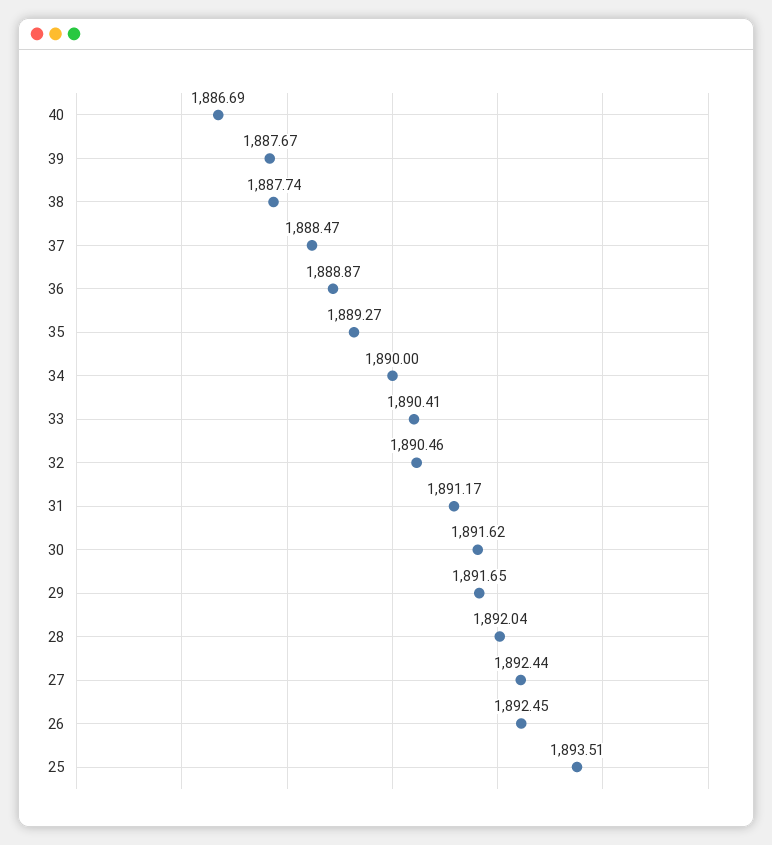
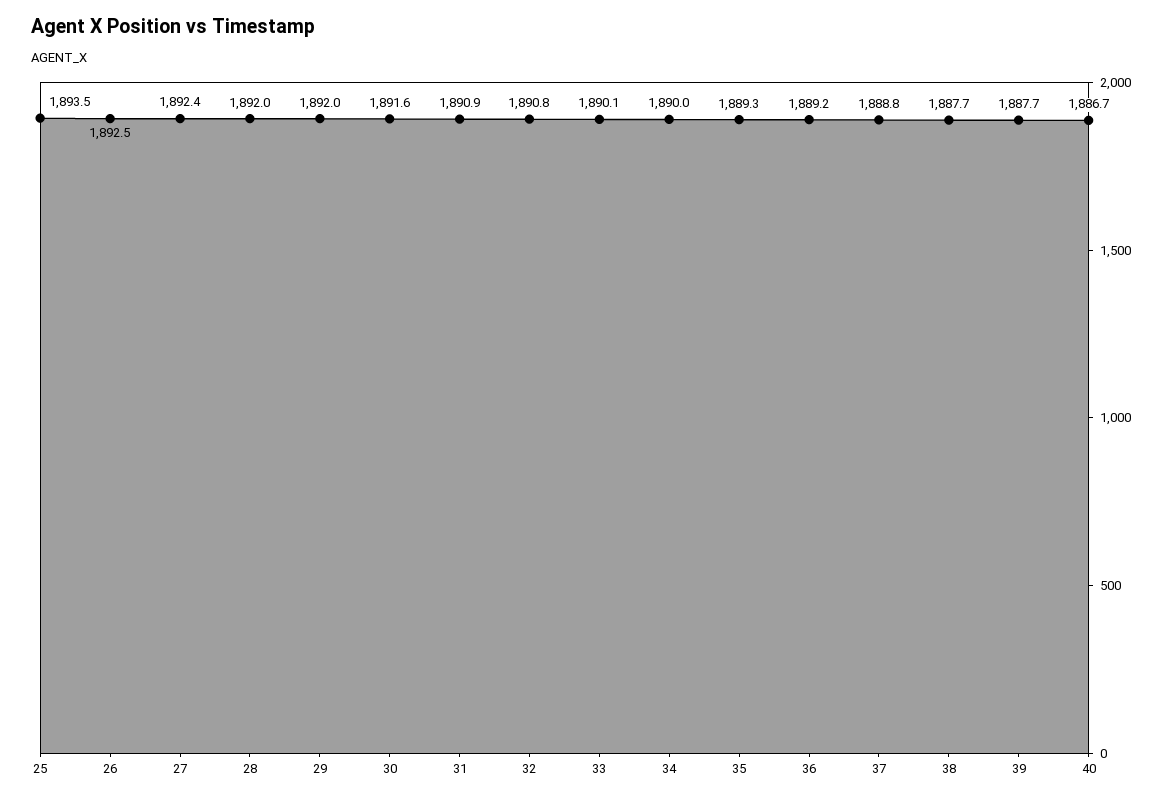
  {
    "40": 1886.69,
    "39": 1887.67,
    "38": 1887.74,
-   "37": 1888.47,
+   "37": 1888.8,
-   "36": 1888.87,
+   "36": 1889.2,
    "35": 1889.27,
    "34": 1890,
-   "33": 1890.41,
+   "33": 1890.1,
-   "32": 1890.46,
+   "32": 1890.8,
-   "31": 1891.17,
+   "31": 1890.9,
    "30": 1891.62,
-   "29": 1891.65,
+   "29": 1892,
    "28": 1892.04,
    "27": 1892.44,
    "26": 1892.45,
    "25": 1893.51
  }

